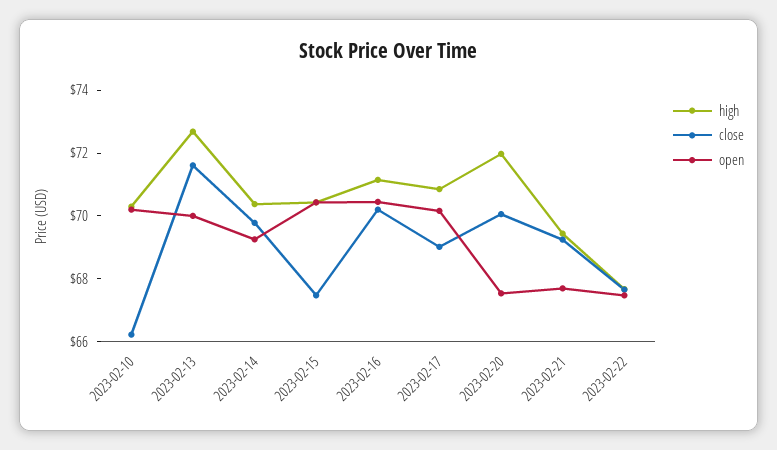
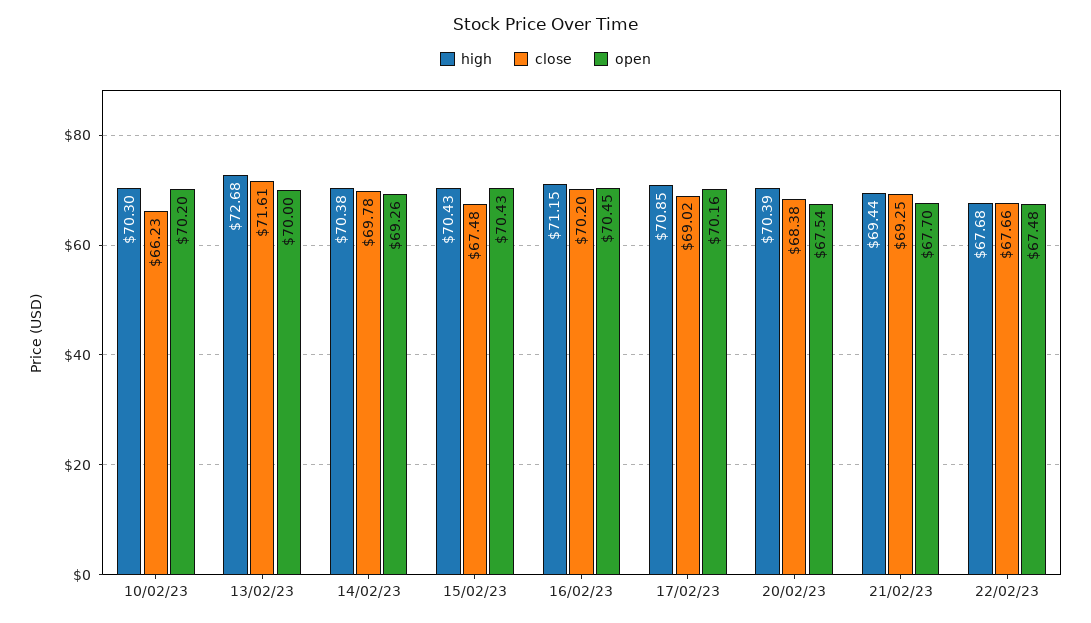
  {
    "high": {
      "2023-02-10": 70.3,
      "2023-02-13": 72.68,
      "2023-02-14": 70.38,
      "2023-02-15": 70.43,
      "2023-02-16": 71.15,
      "2023-02-17": 70.85,
-     "2023-02-20": 72,
+     "2023-02-20": 70.39,
      "2023-02-21": 69.44,
      "2023-02-22": 67.68
    },
    "close": {
      "2023-02-10": 66.23,
      "2023-02-13": 71.61,
      "2023-02-14": 69.78,
      "2023-02-15": 67.48,
      "2023-02-16": 70.2,
      "2023-02-17": 69.02,
-     "2023-02-20": 70,
+     "2023-02-20": 68.38,
      "2023-02-21": 69.25,
      "2023-02-22": 67.66
    },
    "open": {
      "2023-02-10": 70.2,
      "2023-02-13": 70,
      "2023-02-14": 69.26,
      "2023-02-15": 70.43,
      "2023-02-16": 70.45,
      "2023-02-17": 70.16,
      "2023-02-20": 67.54,
      "2023-02-21": 67.7,
      "2023-02-22": 67.48
    }
  }

